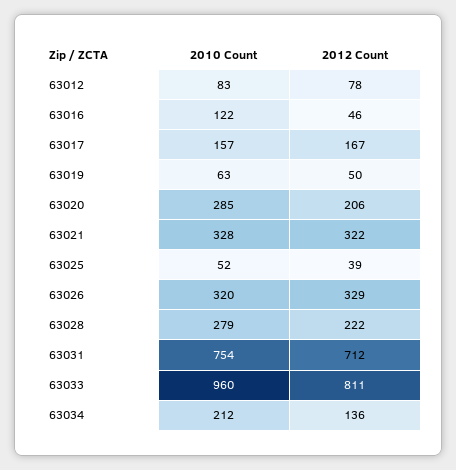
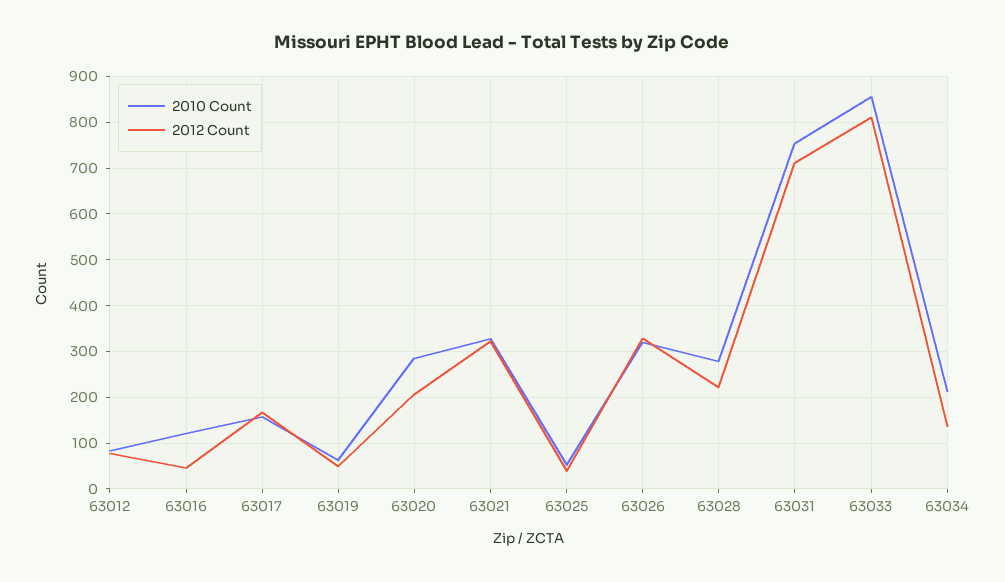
  {
    "2010 Count": {
      "63012": 83,
      "63016": 122,
      "63017": 157,
      "63019": 63,
      "63020": 285,
      "63021": 328,
      "63025": 52,
      "63026": 320,
      "63028": 279,
      "63031": 754,
-     "63033": 960,
+     "63033": 860,
      "63034": 212
    },
    "2012 Count": {
      "63012": 78,
      "63016": 46,
      "63017": 167,
      "63019": 50,
      "63020": 206,
      "63021": 322,
      "63025": 39,
      "63026": 329,
      "63028": 222,
      "63031": 712,
      "63033": 811,
      "63034": 136
    }
  }

